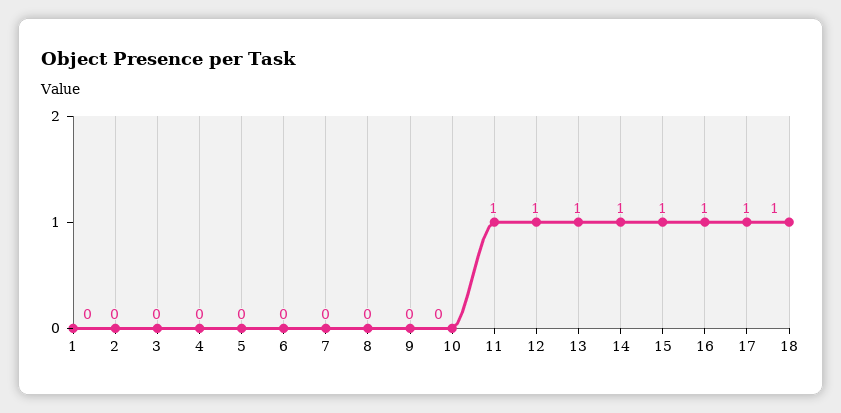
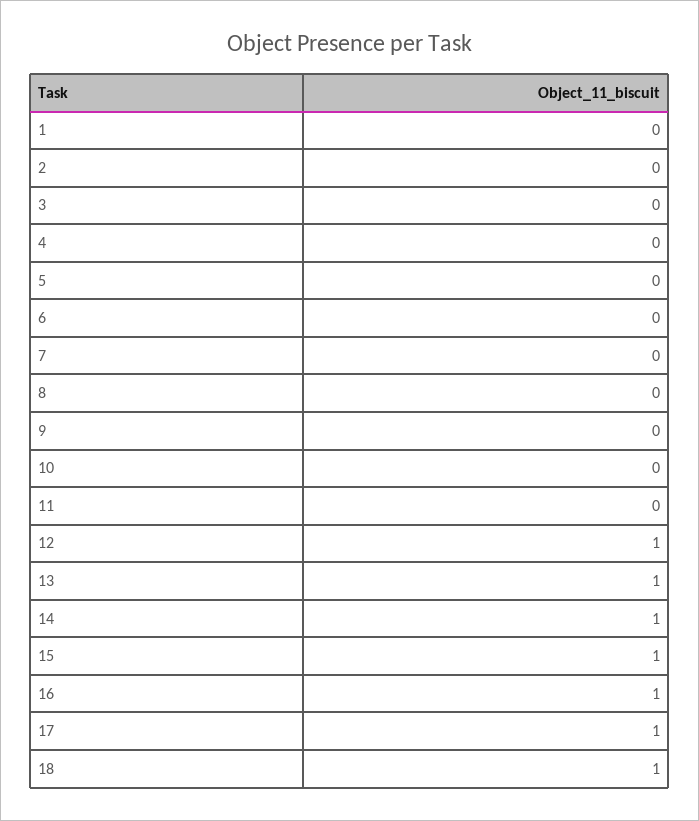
  {
    "1": 0,
    "2": 0,
    "3": 0,
    "4": 0,
    "5": 0,
    "6": 0,
    "7": 0,
    "8": 0,
    "9": 0,
    "10": 0,
-   "11": 1,
+   "11": 0,
    "12": 1,
    "13": 1,
    "14": 1,
    "15": 1,
    "16": 1,
    "17": 1,
    "18": 1
  }

